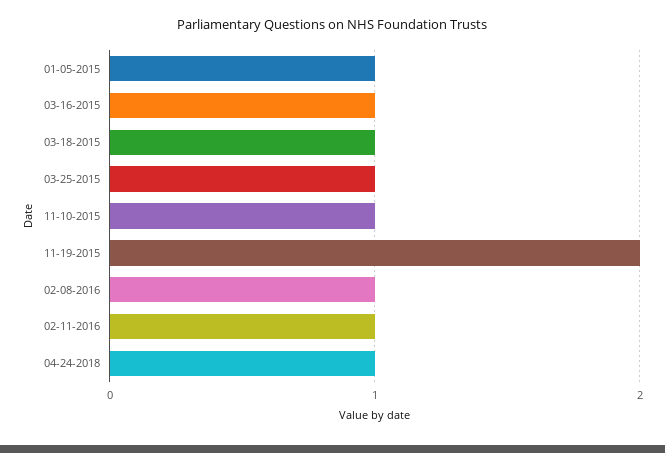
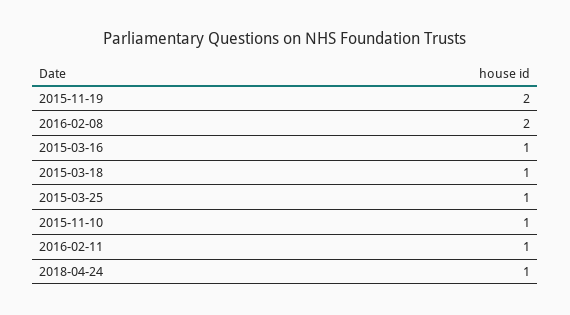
  {
-   "01-05-2015": 1,
    "03-16-2015": 1,
    "03-18-2015": 1,
    "03-25-2015": 1,
    "11-10-2015": 1,
    "11-19-2015": 2,
-   "02-08-2016": 1,
+   "02-08-2016": 2,
    "02-11-2016": 1,
    "04-24-2018": 1
  }

